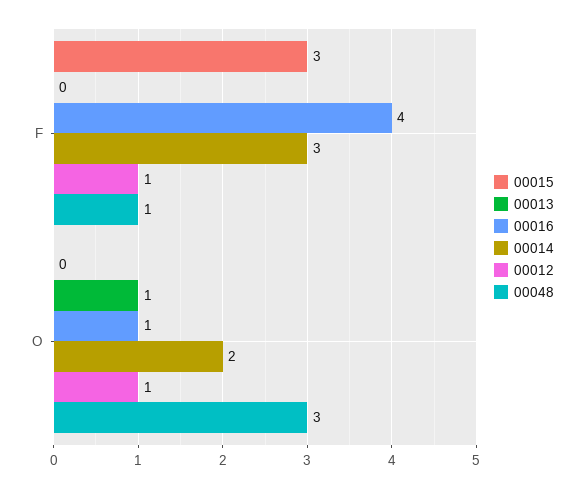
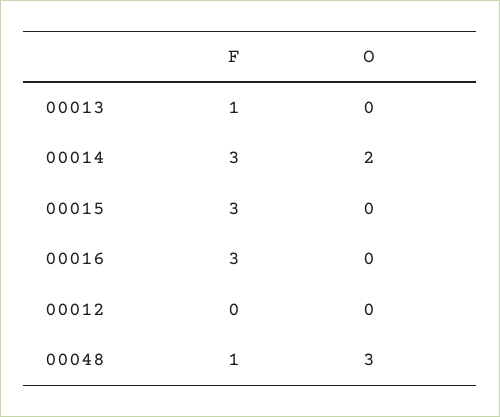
  {
    "00015": {
      "F": 3,
      "O": 0
    },
    "00013": {
-     "F": 0,
+     "F": 1,
-     "O": 1
+     "O": 0
    },
    "00016": {
-     "F": 4,
+     "F": 3,
-     "O": 1
+     "O": 0
    },
    "00014": {
      "F": 3,
      "O": 2
    },
    "00012": {
-     "F": 1,
+     "F": 0,
-     "O": 1
+     "O": 0
    },
    "00048": {
      "F": 1,
      "O": 3
    }
  }

